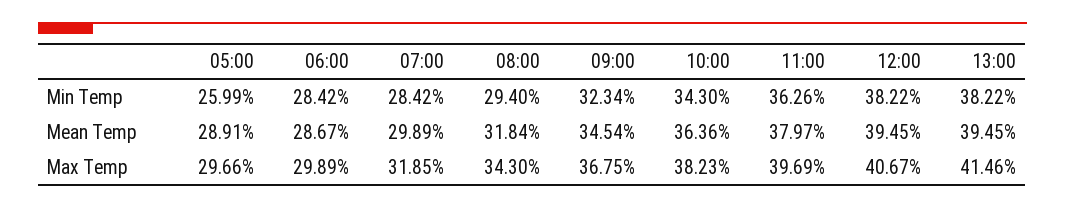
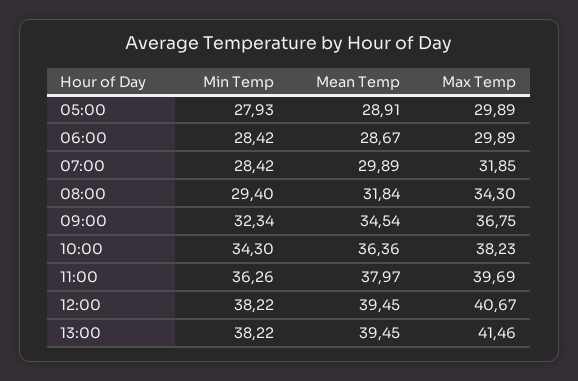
  {
    "05:00": {
-     "Min Temp": 25.99,
+     "Min Temp": 27.93,
      "Mean Temp": 28.91,
-     "Max Temp": 29.66
+     "Max Temp": 29.89
    },
    "06:00": {
      "Min Temp": 28.42,
      "Mean Temp": 28.67,
      "Max Temp": 29.89
    },
    "07:00": {
      "Min Temp": 28.42,
      "Mean Temp": 29.89,
      "Max Temp": 31.85
    },
    "08:00": {
      "Min Temp": 29.4,
      "Mean Temp": 31.84,
      "Max Temp": 34.3
    },
    "09:00": {
      "Min Temp": 32.34,
      "Mean Temp": 34.54,
      "Max Temp": 36.75
    },
    "10:00": {
      "Min Temp": 34.3,
      "Mean Temp": 36.36,
      "Max Temp": 38.23
    },
    "11:00": {
      "Min Temp": 36.26,
      "Mean Temp": 37.97,
      "Max Temp": 39.69
    },
    "12:00": {
      "Min Temp": 38.22,
      "Mean Temp": 39.45,
      "Max Temp": 40.67
    },
    "13:00": {
      "Min Temp": 38.22,
      "Mean Temp": 39.45,
      "Max Temp": 41.46
    }
  }

